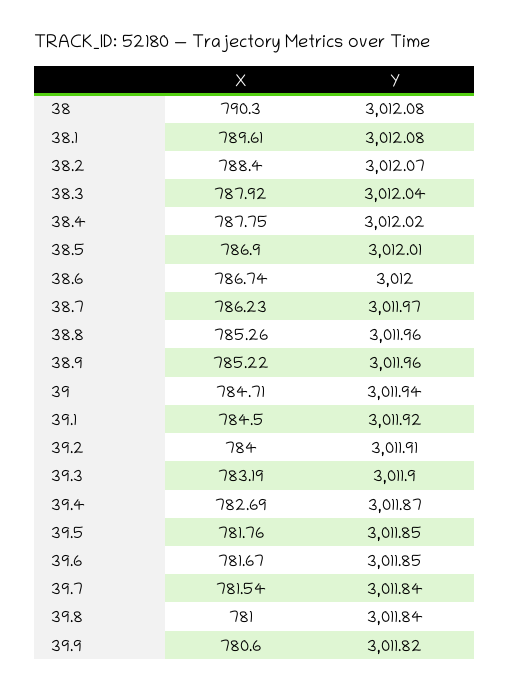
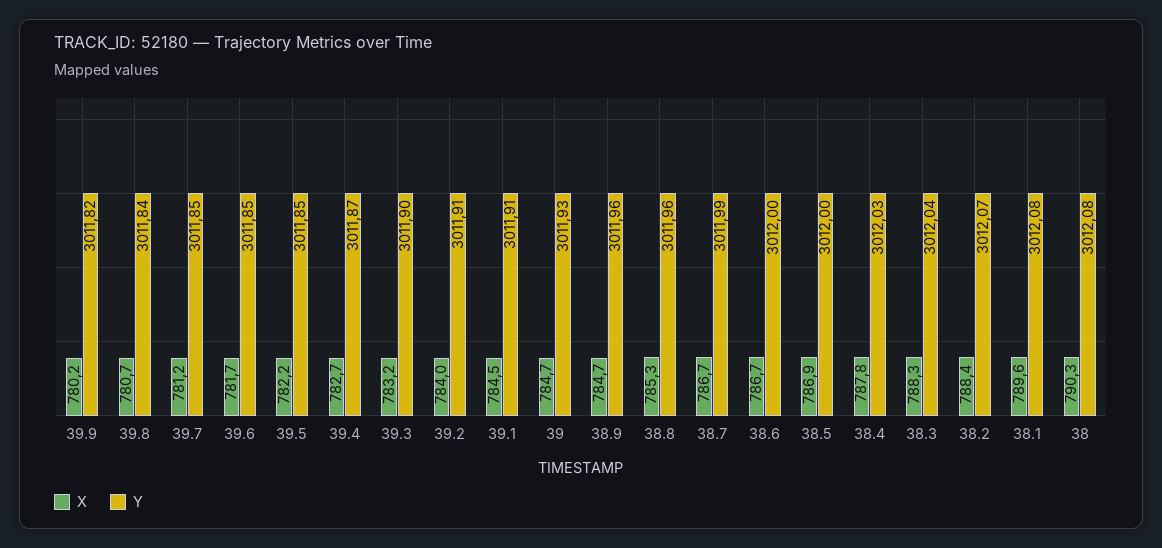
  {
    "X": {
      "38": 790.3,
      "38.1": 789.61,
      "38.2": 788.4,
-     "38.3": 787.92,
+     "38.3": 788.3,
      "38.4": 787.75,
      "38.5": 786.9,
      "38.6": 786.74,
-     "38.7": 786.23,
+     "38.7": 786.7,
      "38.8": 785.26,
-     "38.9": 785.22,
+     "38.9": 784.7,
      "39": 784.71,
      "39.1": 784.5,
      "39.2": 784,
      "39.3": 783.19,
      "39.4": 782.69,
-     "39.5": 781.76,
+     "39.5": 782.2,
      "39.6": 781.67,
-     "39.7": 781.54,
+     "39.7": 781.2,
-     "39.8": 781,
+     "39.8": 780.7,
-     "39.9": 780.6
+     "39.9": 780.2
    },
    "Y": {
      "38": 3012.08,
      "38.1": 3012.08,
      "38.2": 3012.07,
      "38.3": 3012.04,
-     "38.4": 3012.02,
+     "38.4": 3012.03,
-     "38.5": 3012.01,
+     "38.5": 3012,
      "38.6": 3012,
-     "38.7": 3011.97,
+     "38.7": 3011.99,
      "38.8": 3011.96,
      "38.9": 3011.96,
-     "39": 3011.94,
+     "39": 3011.93,
-     "39.1": 3011.92,
+     "39.1": 3011.91,
      "39.2": 3011.91,
      "39.3": 3011.9,
      "39.4": 3011.87,
      "39.5": 3011.85,
      "39.6": 3011.85,
-     "39.7": 3011.84,
+     "39.7": 3011.85,
      "39.8": 3011.84,
      "39.9": 3011.82
    }
  }

